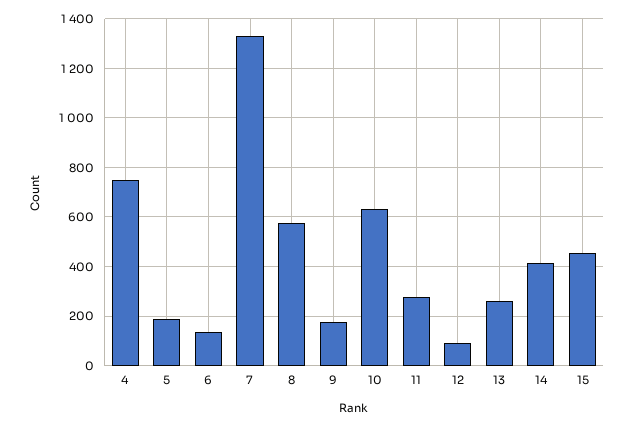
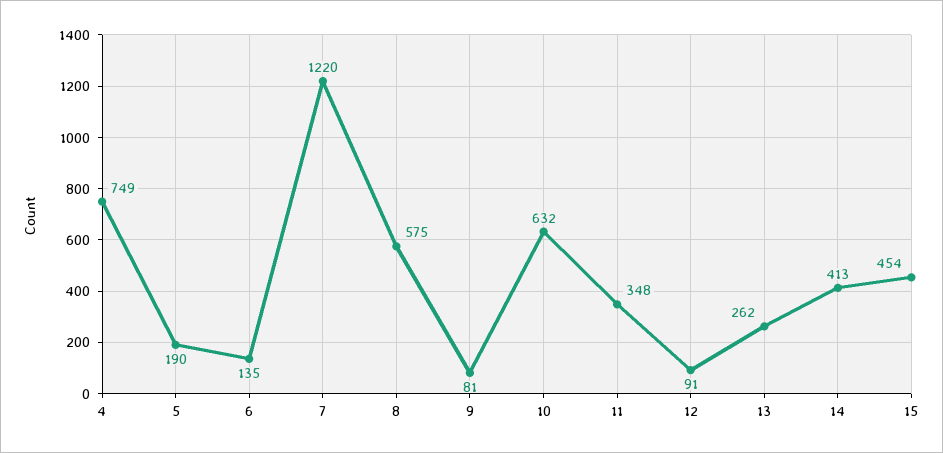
  {
    "4": 749,
    "5": 190,
    "6": 135,
-   "7": 1325,
+   "7": 1220,
    "8": 575,
-   "9": 175,
+   "9": 81,
    "10": 632,
-   "11": 275,
+   "11": 348,
    "12": 91,
    "13": 262,
    "14": 413,
    "15": 454
  }

